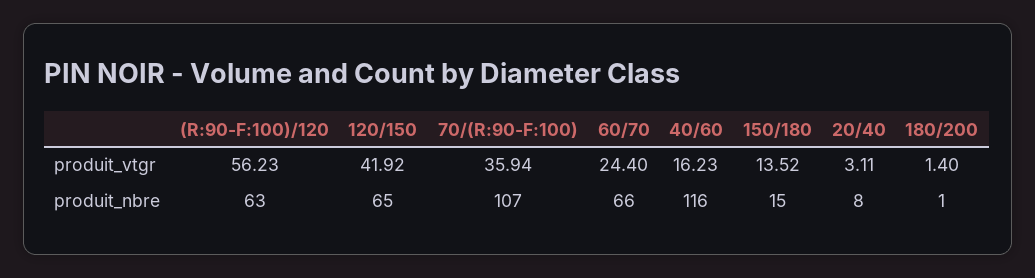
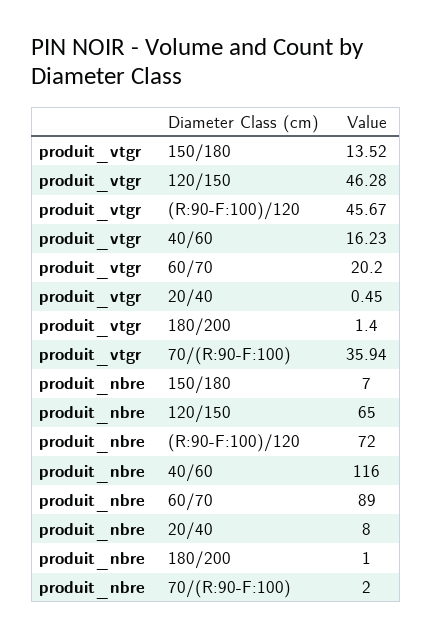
  {
    "(R:90-F:100)/120": {
-     "produit_vtgr": 56.23,
+     "produit_vtgr": 45.67,
-     "produit_nbre": 63
+     "produit_nbre": 72
    },
    "120/150": {
-     "produit_vtgr": 41.92,
+     "produit_vtgr": 46.28,
      "produit_nbre": 65
    },
    "70/(R:90-F:100)": {
      "produit_vtgr": 35.94,
-     "produit_nbre": 107
+     "produit_nbre": 2
    },
    "60/70": {
-     "produit_vtgr": 24.4,
+     "produit_vtgr": 20.2,
-     "produit_nbre": 66
+     "produit_nbre": 89
    },
    "40/60": {
      "produit_vtgr": 16.23,
      "produit_nbre": 116
    },
    "150/180": {
      "produit_vtgr": 13.52,
-     "produit_nbre": 15
+     "produit_nbre": 7
    },
    "20/40": {
-     "produit_vtgr": 3.11,
+     "produit_vtgr": 0.45,
      "produit_nbre": 8
    },
    "180/200": {
      "produit_vtgr": 1.4,
      "produit_nbre": 1
    }
  }

